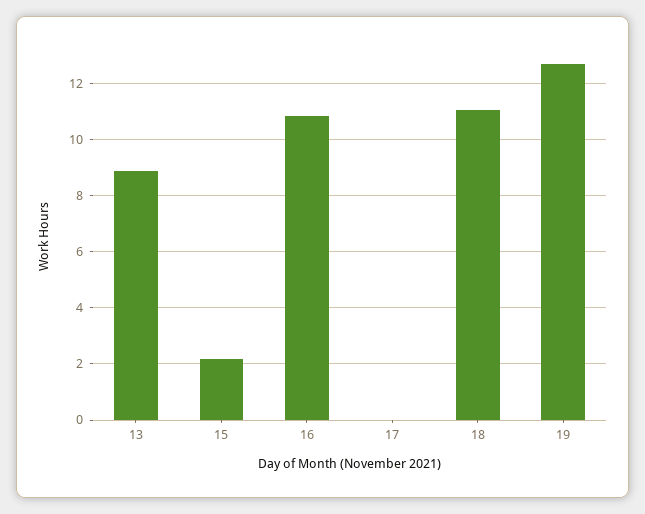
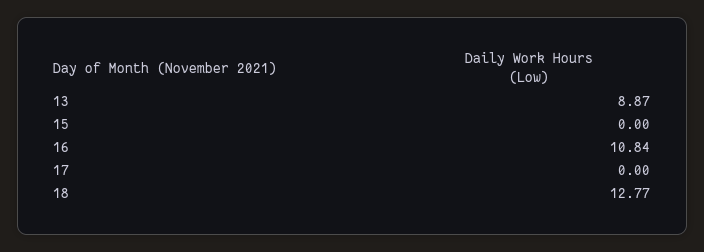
  {
    "13": 8.87,
-   "15": 2.25,
+   "15": 0,
    "16": 10.84,
    "17": 0,
-   "18": 11,
+   "18": 12.77
-   "19": 12.75
  }

